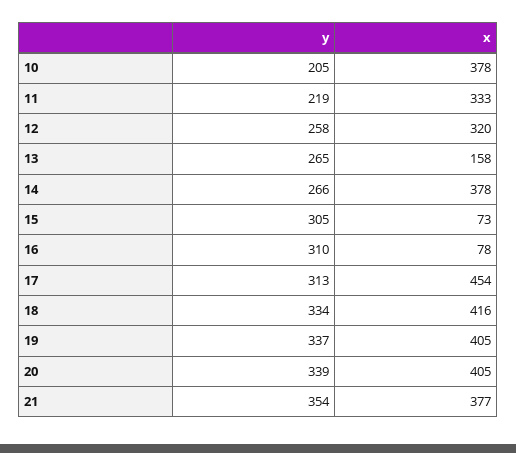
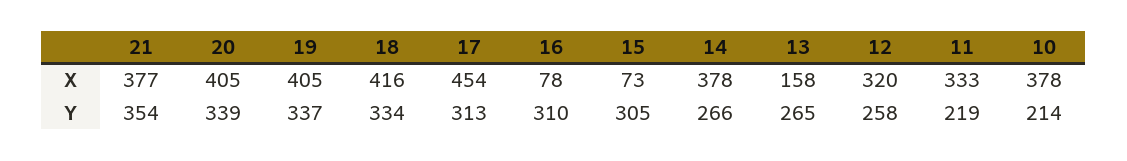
  {
    "y": {
-     "10": 205,
+     "10": 214,
      "11": 219,
      "12": 258,
      "13": 265,
      "14": 266,
      "15": 305,
      "16": 310,
      "17": 313,
      "18": 334,
      "19": 337,
      "20": 339,
      "21": 354
    },
    "x": {
      "10": 378,
      "11": 333,
      "12": 320,
      "13": 158,
      "14": 378,
      "15": 73,
      "16": 78,
      "17": 454,
      "18": 416,
      "19": 405,
      "20": 405,
      "21": 377
    }
  }

